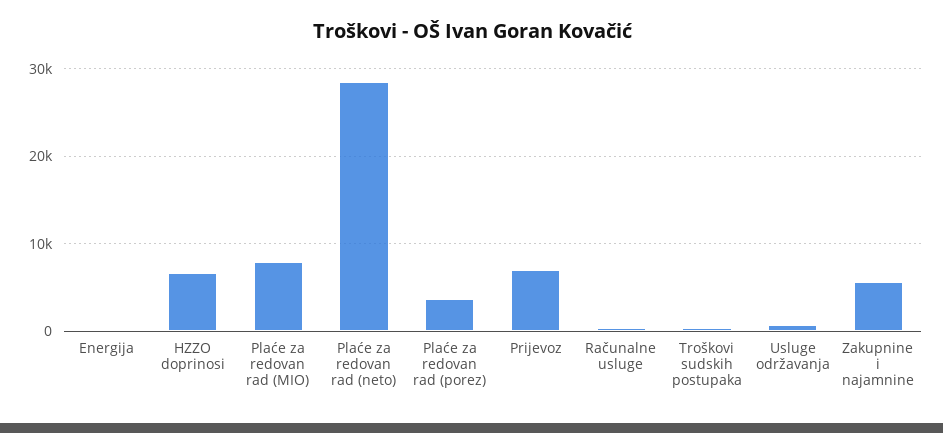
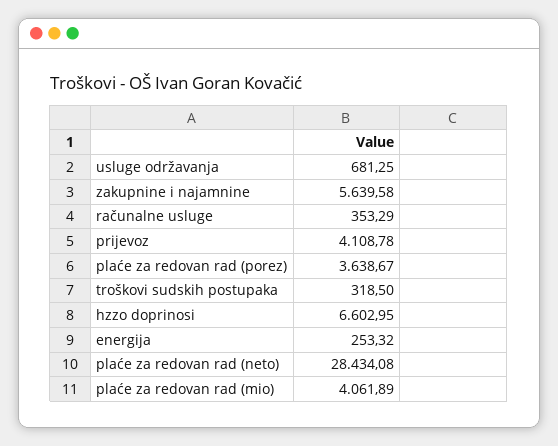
  {
    "Energija": 253.32,
    "HZZO doprinosi": 6602.95,
-   "Plaće za redovan rad (MIO)": 8000,
+   "Plaće za redovan rad (MIO)": 4061.89,
    "Plaće za redovan rad (neto)": 28434.08,
    "Plaće za redovan rad (porez)": 3638.67,
-   "Prijevoz": 7000,
+   "Prijevoz": 4108.78,
    "Računalne usluge": 353.29,
    "Troškovi sudskih postupaka": 318.5,
    "Usluge održavanja": 681.25,
    "Zakupnine i najamnine": 5639.58
  }

